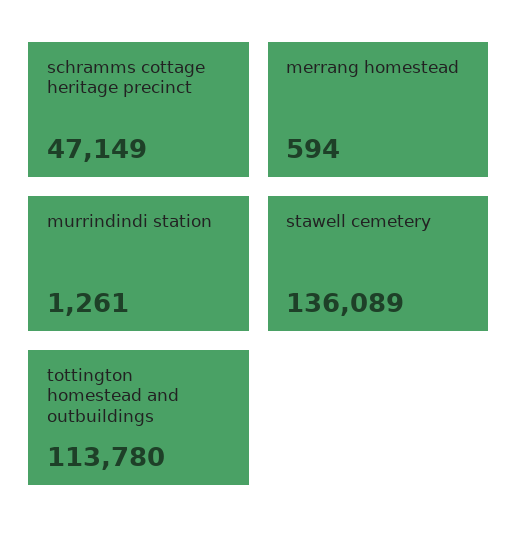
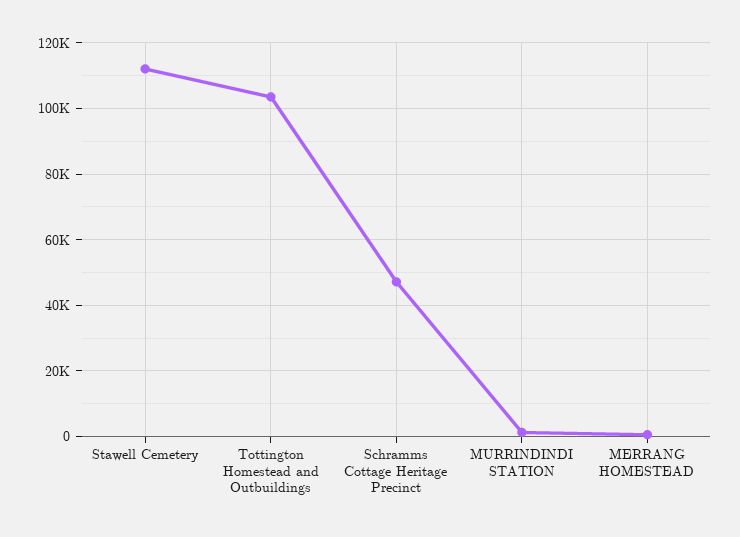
  {
    "schramms cottage heritage precinct": 47149,
    "merrang homestead": 594,
    "murrindindi station": 1261,
-   "stawell cemetery": 136089,
+   "stawell cemetery": 112000,
-   "tottington homestead and outbuildings": 113780
+   "tottington homestead and outbuildings": 104000
  }

